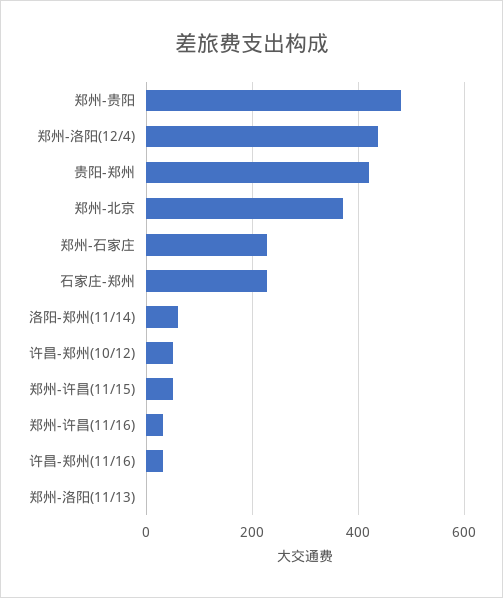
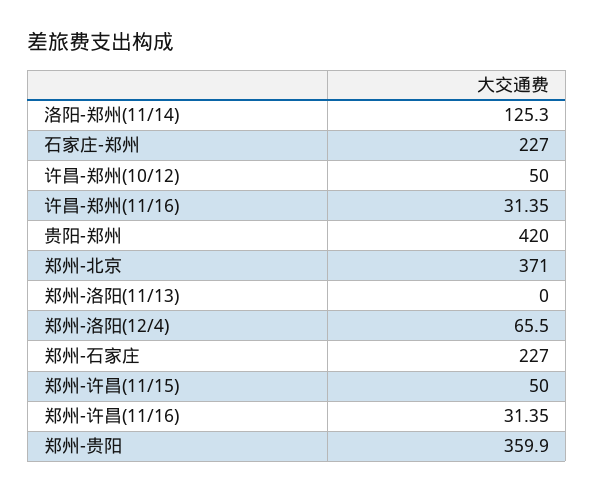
  {
-   "郑州-贵阳": 480,
+   "郑州-贵阳": 359.9,
-   "郑州-洛阳(12/4)": 440,
+   "郑州-洛阳(12/4)": 65.5,
    "贵阳-郑州": 420,
    "郑州-北京": 371,
    "郑州-石家庄": 227,
    "石家庄-郑州": 227,
-   "洛阳-郑州(11/14)": 60,
+   "洛阳-郑州(11/14)": 125.3,
    "许昌-郑州(10/12)": 50,
    "郑州-许昌(11/15)": 50,
    "郑州-许昌(11/16)": 31.35,
    "许昌-郑州(11/16)": 31.35,
    "郑州-洛阳(11/13)": 0
  }

